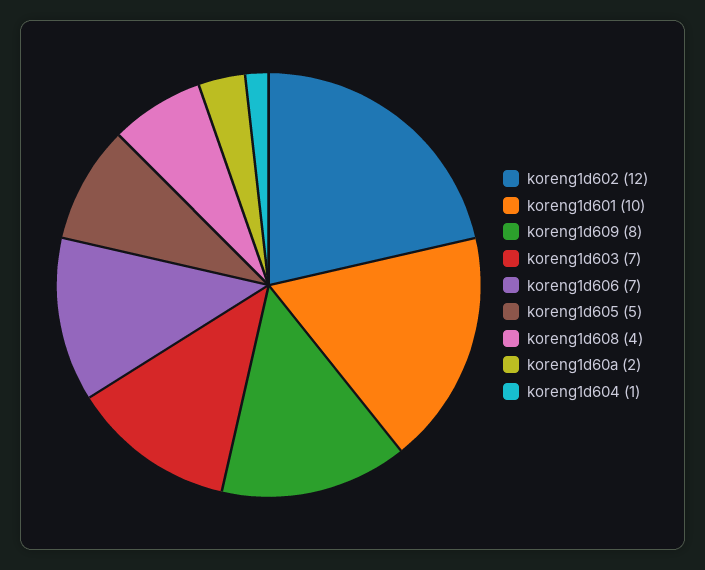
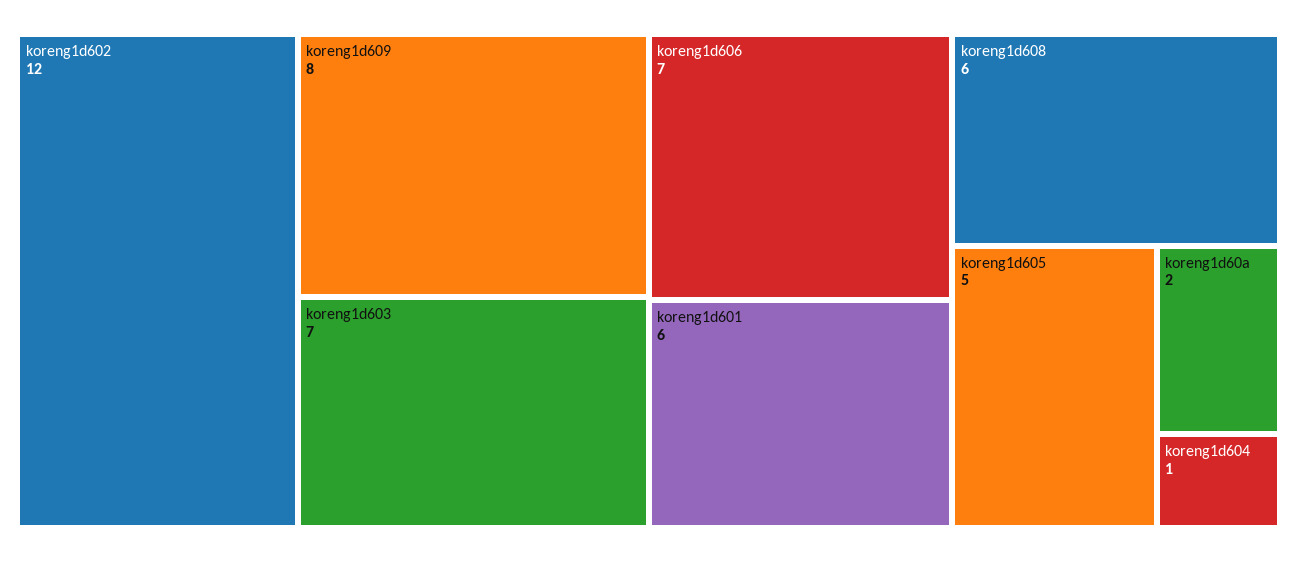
  {
    "koreng1d602": 12,
-   "koreng1d601": 10,
+   "koreng1d601": 6,
    "koreng1d609": 8,
    "koreng1d603": 7,
    "koreng1d606": 7,
    "koreng1d605": 5,
-   "koreng1d608": 4,
+   "koreng1d608": 6,
    "koreng1d60a": 2,
    "koreng1d604": 1
  }

